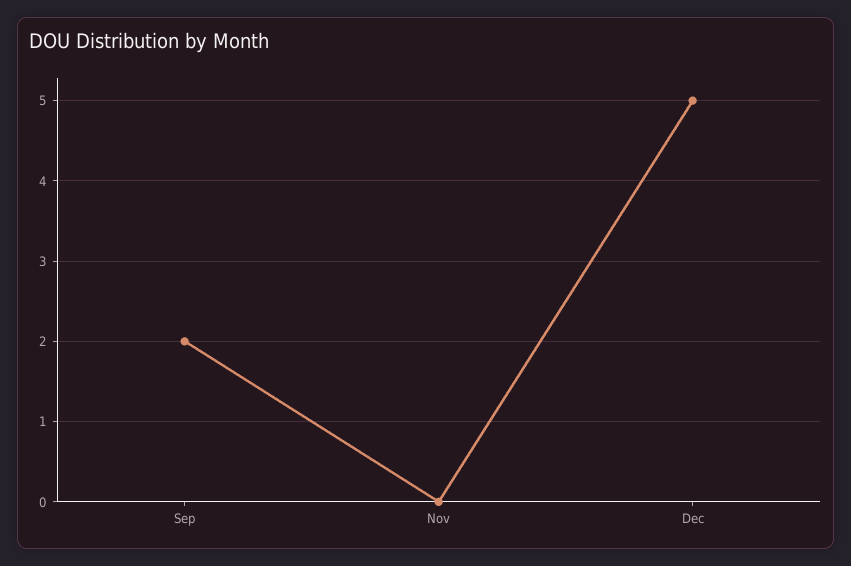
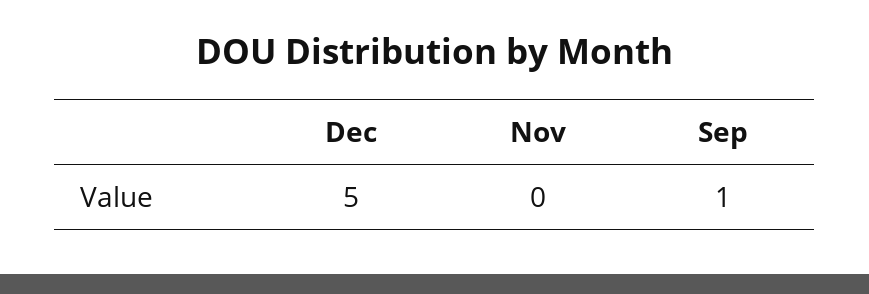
  {
-   "Sep": 2,
+   "Sep": 1,
    "Nov": 0,
    "Dec": 5
  }

